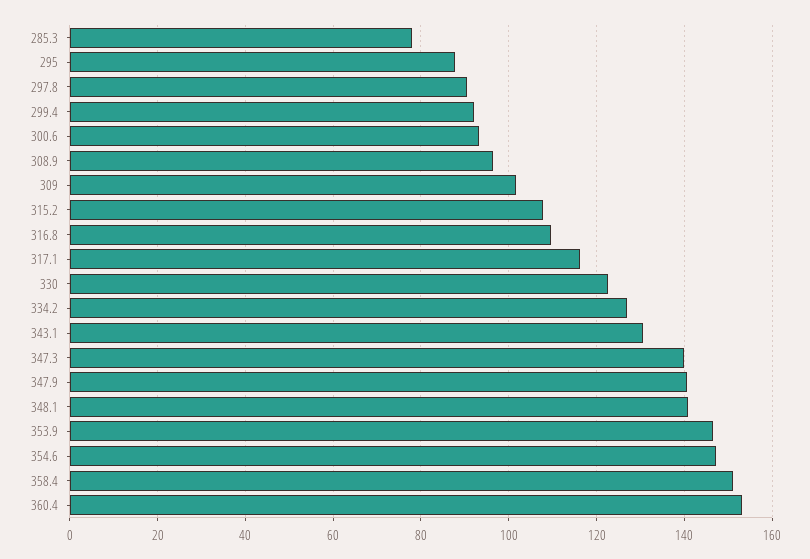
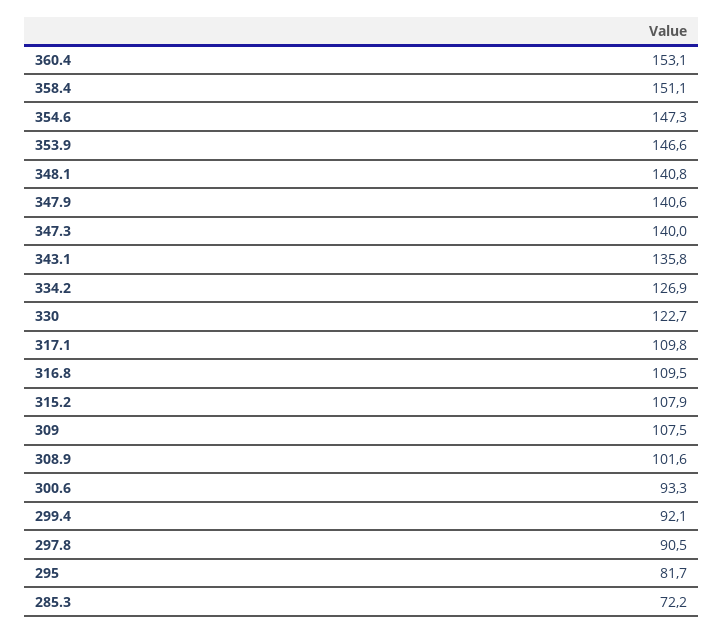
  {
-   "285.3": 78,
+   "285.3": 72.2,
-   "295": 88,
+   "295": 81.7,
    "297.8": 90.5,
    "299.4": 92.1,
    "300.6": 93.3,
-   "308.9": 96,
+   "308.9": 101.6,
-   "309": 102,
+   "309": 107.5,
    "315.2": 107.9,
    "316.8": 109.5,
-   "317.1": 116,
+   "317.1": 109.8,
    "330": 122.7,
    "334.2": 126.9,
-   "343.1": 130,
+   "343.1": 135.8,
    "347.3": 140,
    "347.9": 140.6,
    "348.1": 140.8,
    "353.9": 146.6,
    "354.6": 147.3,
    "358.4": 151.1,
    "360.4": 153.1
  }

